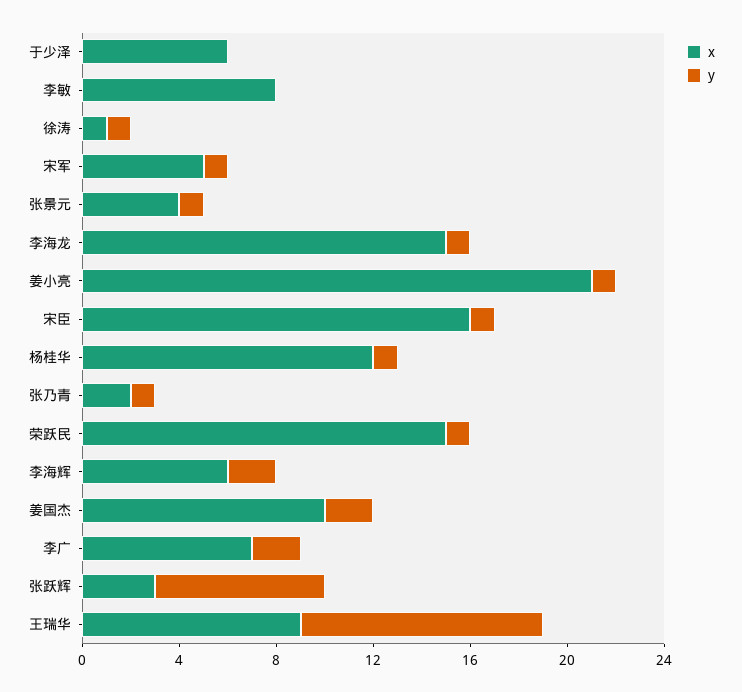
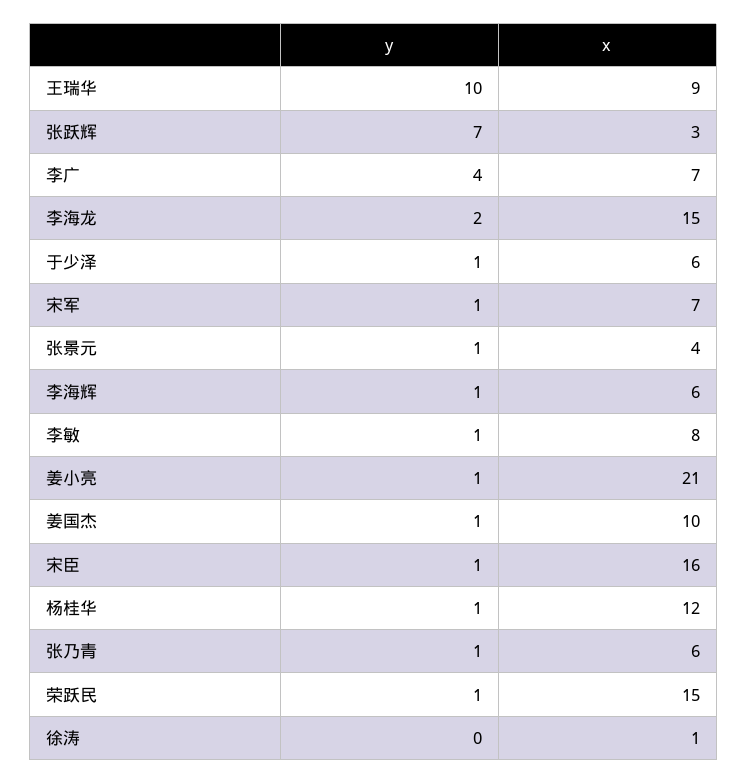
  {
    "x": {
      "于少泽": 6,
      "李敏": 8,
      "徐涛": 1,
-     "宋军": 5,
+     "宋军": 7,
      "张景元": 4,
      "李海龙": 15,
      "姜小亮": 21,
      "宋臣": 16,
      "杨桂华": 12,
-     "张乃青": 2,
+     "张乃青": 6,
      "荣跃民": 15,
      "李海辉": 6,
      "姜国杰": 10,
      "李广": 7,
      "张跃辉": 3,
      "王瑞华": 9
    },
    "y": {
-     "于少泽": 0,
+     "于少泽": 1,
-     "李敏": 0,
+     "李敏": 1,
-     "徐涛": 1,
+     "徐涛": 0,
      "宋军": 1,
      "张景元": 1,
-     "李海龙": 1,
+     "李海龙": 2,
      "姜小亮": 1,
      "宋臣": 1,
      "杨桂华": 1,
      "张乃青": 1,
      "荣跃民": 1,
-     "李海辉": 2,
+     "李海辉": 1,
-     "姜国杰": 2,
+     "姜国杰": 1,
-     "李广": 2,
+     "李广": 4,
      "张跃辉": 7,
      "王瑞华": 10
    }
  }

